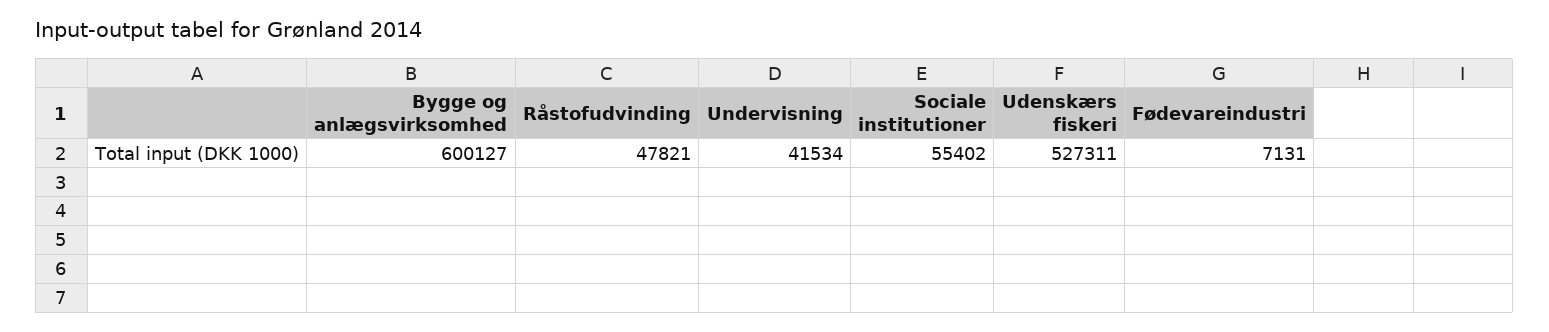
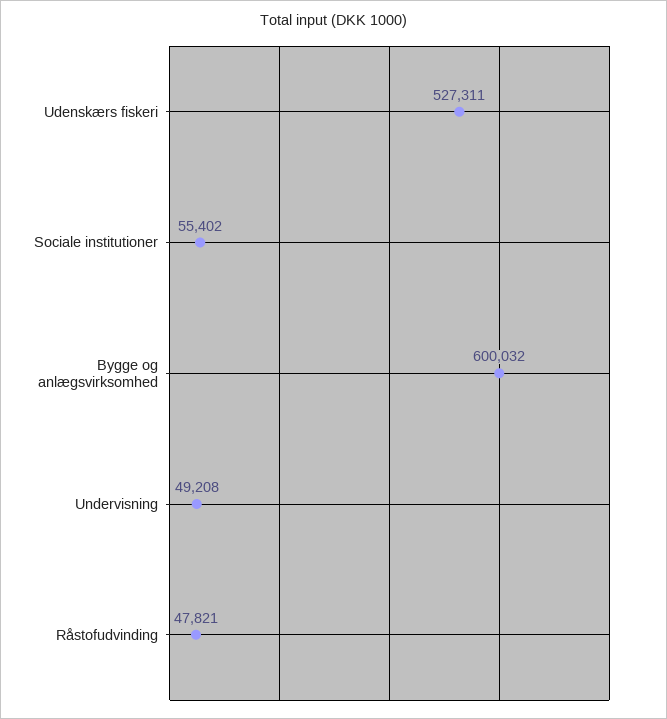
  {
-   "Bygge og anlægsvirksomhed": 600127,
+   "Bygge og anlægsvirksomhed": 600032,
    "Råstofudvinding": 47821,
-   "Undervisning": 41534,
+   "Undervisning": 49208,
    "Sociale institutioner": 55402,
-   "Udenskærs fiskeri": 527311,
+   "Udenskærs fiskeri": 527311
-   "Fødevareindustri": 7131
  }

